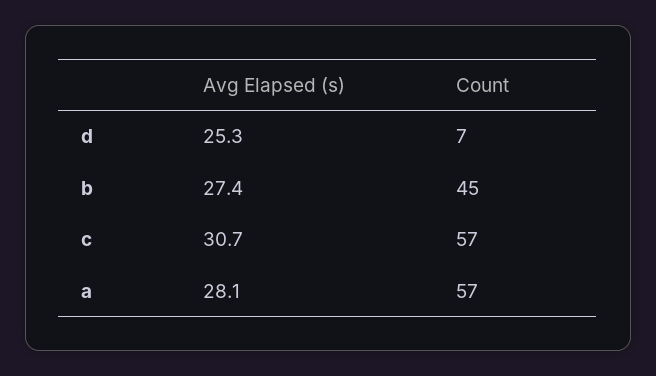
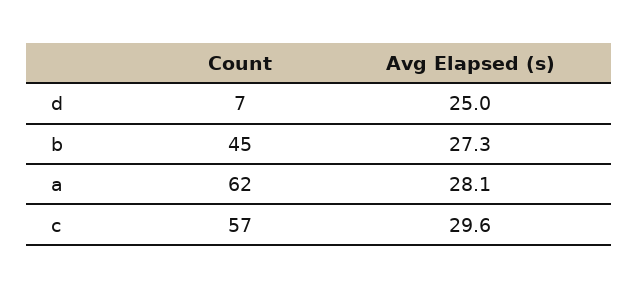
  {
    "Avg Elapsed (s)": {
-     "d": 25.3,
+     "d": 25,
-     "b": 27.4,
+     "b": 27.3,
-     "c": 30.7,
+     "c": 29.6,
      "a": 28.1
    },
    "Count": {
      "d": 7,
      "b": 45,
      "c": 57,
-     "a": 57
+     "a": 62
    }
  }

